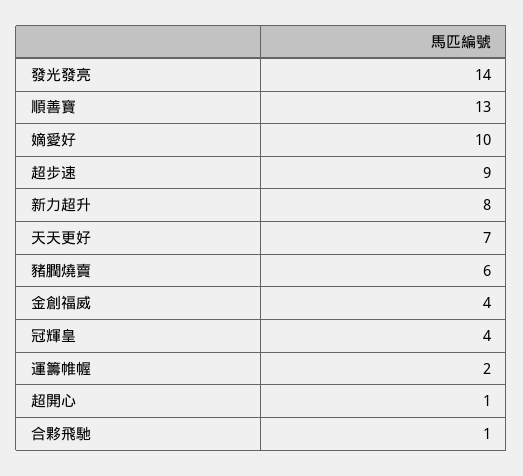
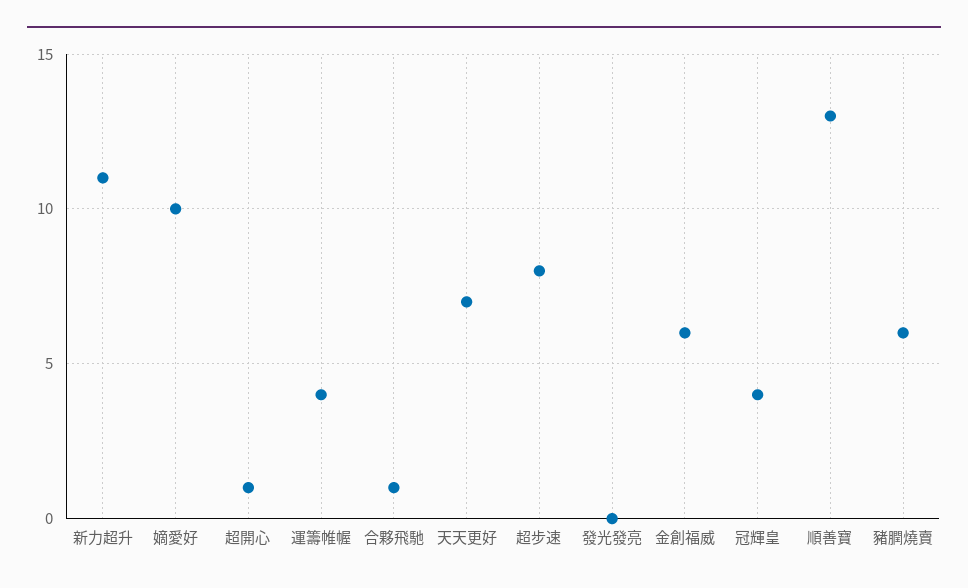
  {
-   "發光發亮": 14,
+   "發光發亮": 0,
    "順善寶": 13,
    "嫡愛好": 10,
-   "超步速": 9,
+   "超步速": 8,
-   "新力超升": 8,
+   "新力超升": 11,
    "天天更好": 7,
    "豬膶燒賣": 6,
-   "金創福威": 4,
+   "金創福威": 6,
    "冠輝皇": 4,
-   "運籌帷幄": 2,
+   "運籌帷幄": 4,
    "超開心": 1,
    "合夥飛馳": 1
  }

